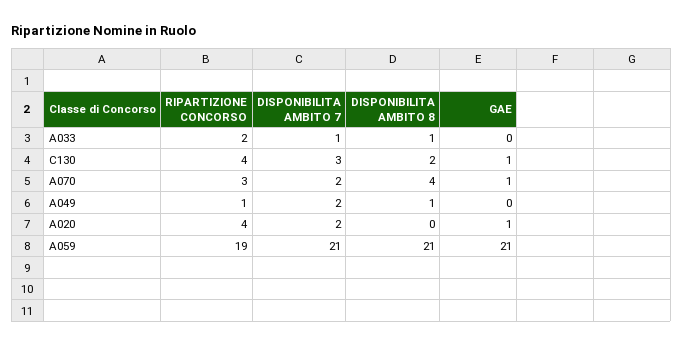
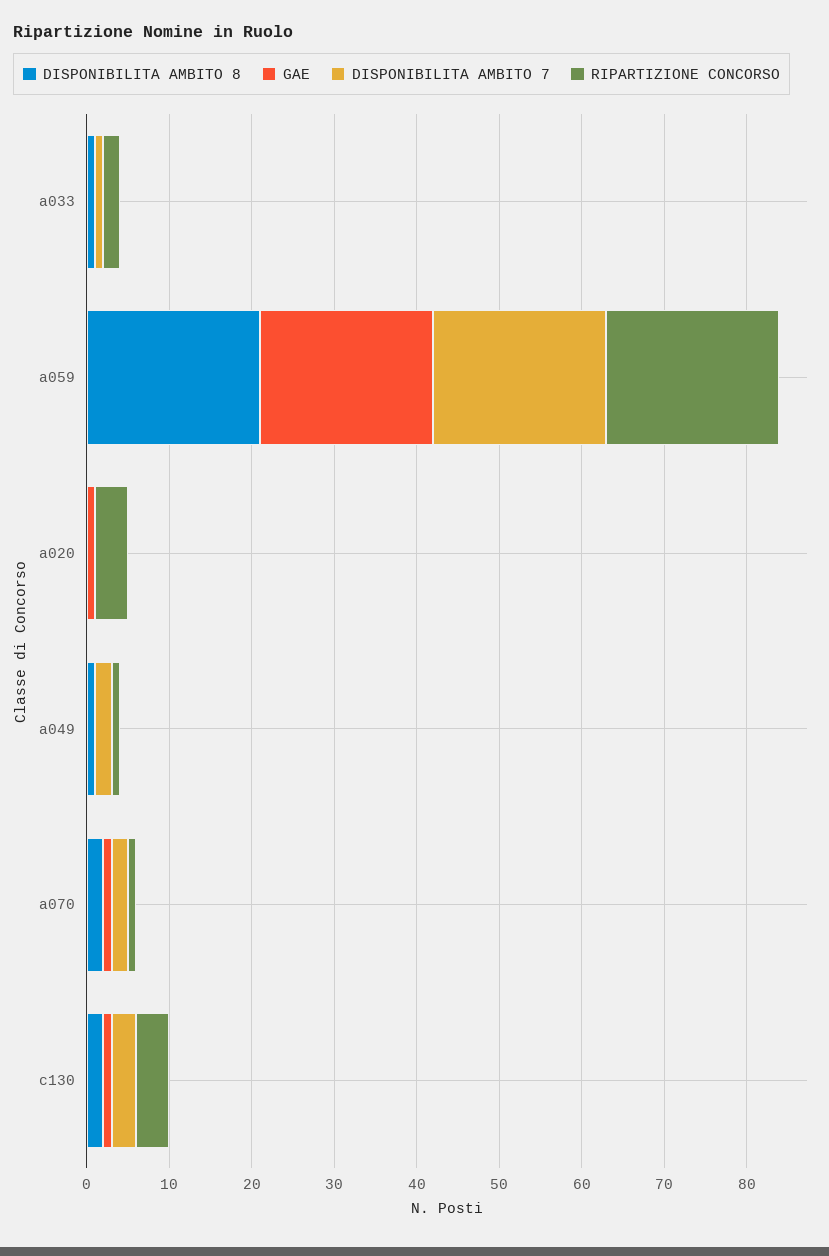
  {
    "RIPARTIZIONE CONCORSO": {
      "A033": 2,
      "C130": 4,
-     "A070": 3,
+     "A070": 1,
      "A049": 1,
      "A020": 4,
-     "A059": 19
+     "A059": 21
    },
    "DISPONIBILITA AMBITO 7": {
      "A033": 1,
      "C130": 3,
      "A070": 2,
      "A049": 2,
-     "A020": 2,
+     "A020": 0,
      "A059": 21
    },
    "DISPONIBILITA AMBITO 8": {
      "A033": 1,
      "C130": 2,
-     "A070": 4,
+     "A070": 2,
      "A049": 1,
      "A020": 0,
      "A059": 21
    },
    "GAE": {
      "A033": 0,
      "C130": 1,
      "A070": 1,
      "A049": 0,
      "A020": 1,
      "A059": 21
    }
  }

